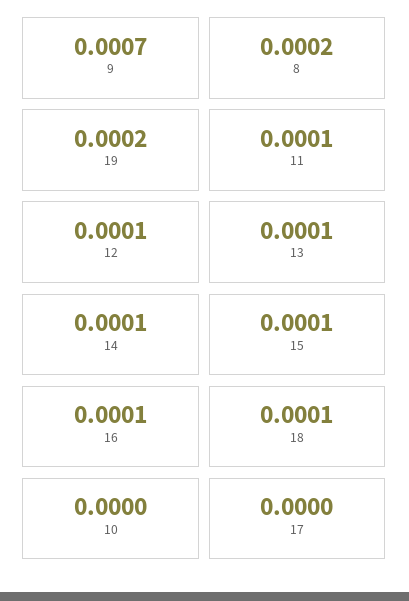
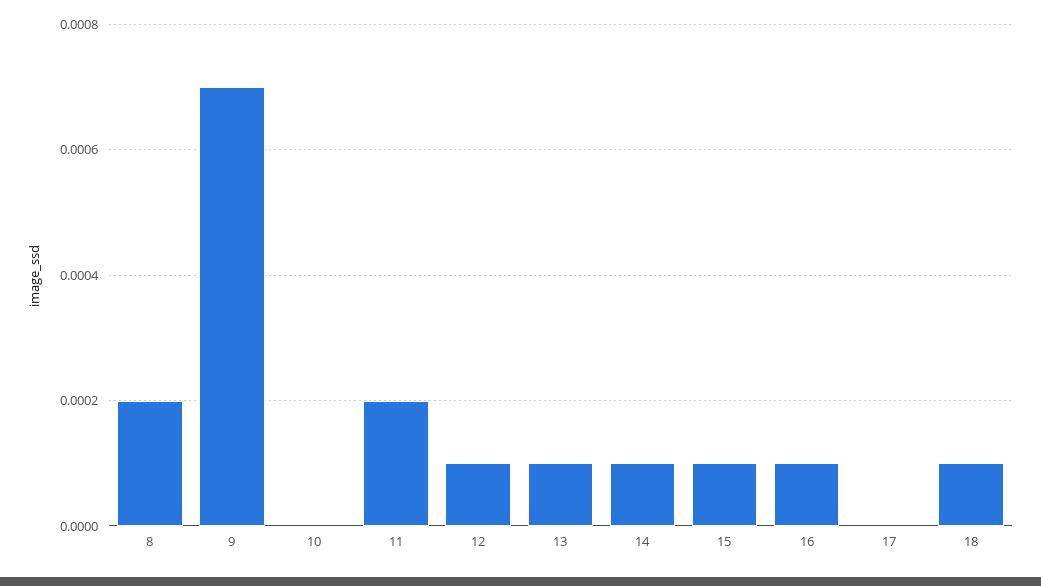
  {
    "9": 0.0007,
    "8": 0.0002,
-   "19": 0.0002,
-   "11": 0.0001,
+   "11": 0.0002,
    "12": 0.0001,
    "13": 0.0001,
    "14": 0.0001,
    "15": 0.0001,
    "16": 0.0001,
    "18": 0.0001,
    "10": 0,
    "17": 0
  }

